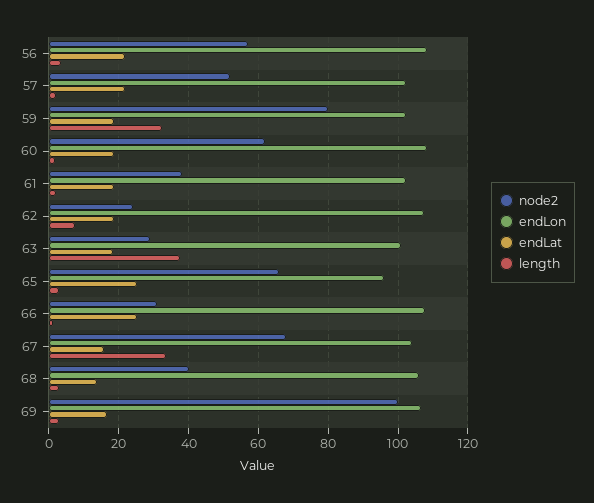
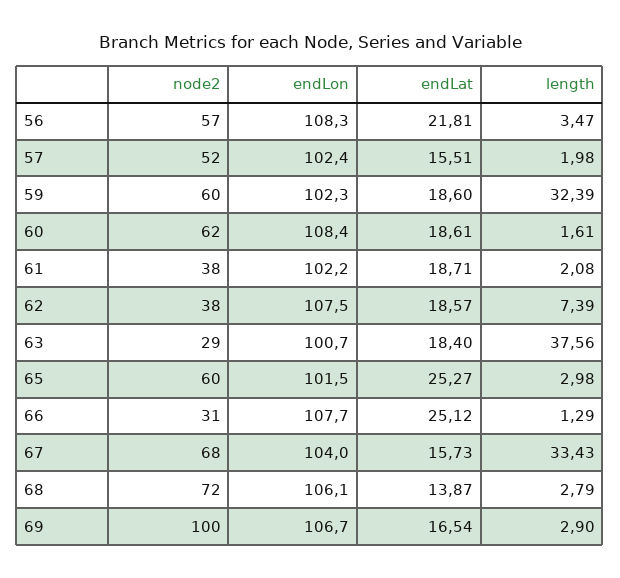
  {
    "node2": {
      "56": 57,
      "57": 52,
-     "59": 80,
+     "59": 60,
      "60": 62,
      "61": 38,
-     "62": 24,
+     "62": 38,
      "63": 29,
-     "65": 66,
+     "65": 60,
      "66": 31,
      "67": 68,
-     "68": 40,
+     "68": 72,
      "69": 100
    },
    "endLon": {
      "56": 108.3,
      "57": 102.4,
      "59": 102.3,
      "60": 108.4,
      "61": 102.2,
      "62": 107.5,
      "63": 100.7,
-     "65": 96,
+     "65": 101.5,
      "66": 107.7,
      "67": 104,
      "68": 106.1,
      "69": 106.7
    },
    "endLat": {
      "56": 21.81,
-     "57": 22,
+     "57": 15.51,
      "59": 18.6,
      "60": 18.61,
      "61": 18.71,
      "62": 18.57,
      "63": 18.4,
      "65": 25.27,
      "66": 25.12,
      "67": 15.73,
      "68": 13.87,
      "69": 16.54
    },
    "length": {
      "56": 3.47,
      "57": 1.98,
      "59": 32.39,
      "60": 1.61,
      "61": 2.08,
      "62": 7.39,
      "63": 37.56,
      "65": 2.98,
      "66": 1.29,
      "67": 33.43,
      "68": 2.79,
      "69": 2.9
    }
  }

